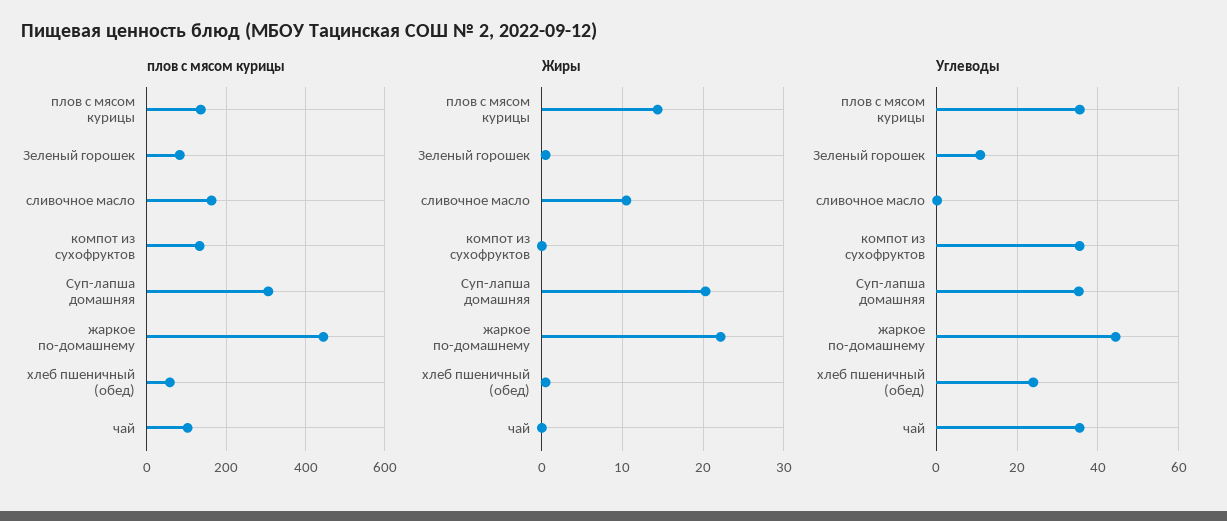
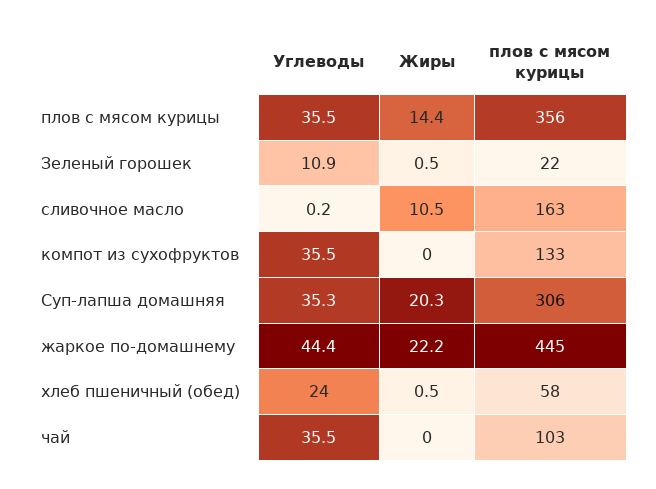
  {
    "плов с мясом курицы": {
-     "плов с мясом курицы": 140,
+     "плов с мясом курицы": 356,
-     "Зеленый горошек": 80,
+     "Зеленый горошек": 22,
      "сливочное масло": 163,
      "компот из сухофруктов": 133,
      "Суп-лапша домашняя": 306,
      "жаркое по-домашнему": 445,
      "хлеб пшеничный (обед)": 58,
      "чай": 103
    },
    "Жиры": {
      "плов с мясом курицы": 14.4,
      "Зеленый горошек": 0.5,
      "сливочное масло": 10.5,
      "компот из сухофруктов": 0,
      "Суп-лапша домашняя": 20.3,
      "жаркое по-домашнему": 22.2,
      "хлеб пшеничный (обед)": 0.5,
      "чай": 0
    },
    "Углеводы": {
      "плов с мясом курицы": 35.5,
      "Зеленый горошек": 10.9,
      "сливочное масло": 0.2,
      "компот из сухофруктов": 35.5,
      "Суп-лапша домашняя": 35.3,
      "жаркое по-домашнему": 44.4,
      "хлеб пшеничный (обед)": 24,
      "чай": 35.5
    }
  }

